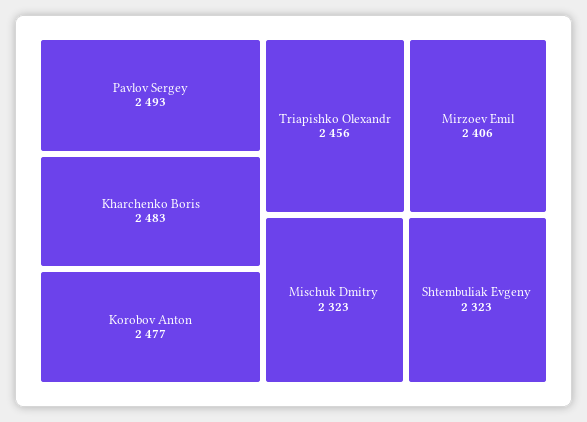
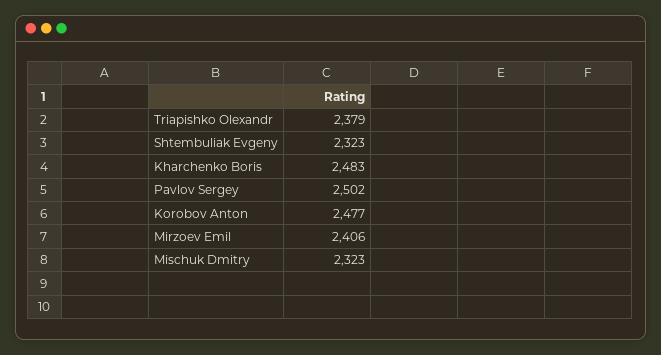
  {
-   "Pavlov Sergey": 2493,
+   "Pavlov Sergey": 2502,
    "Kharchenko Boris": 2483,
    "Korobov Anton": 2477,
-   "Triapishko Olexandr": 2456,
+   "Triapishko Olexandr": 2379,
    "Mirzoev Emil": 2406,
    "Mischuk Dmitry": 2323,
    "Shtembuliak Evgeny": 2323
  }

